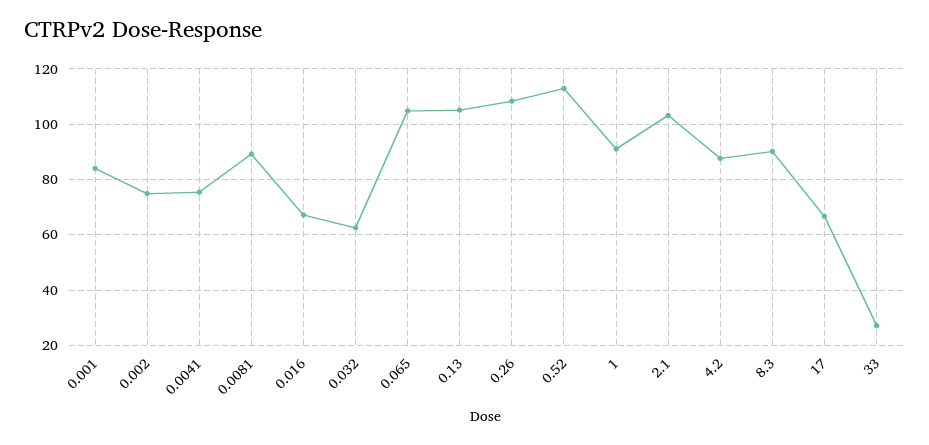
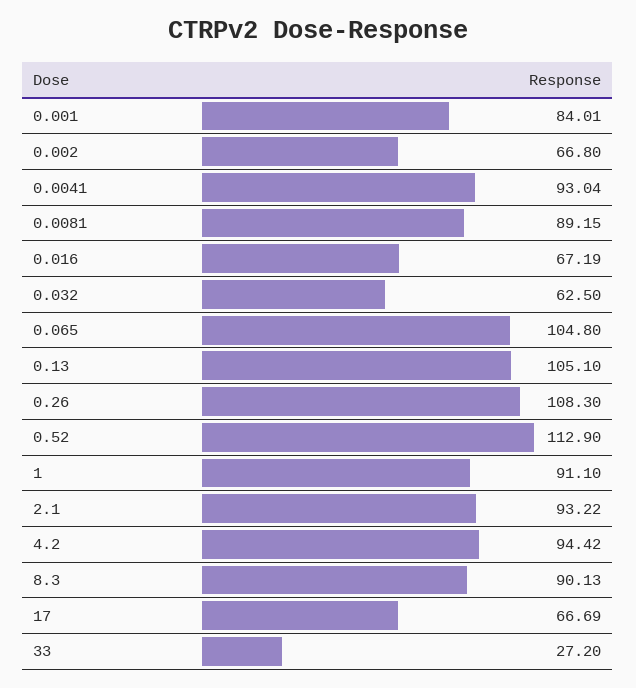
  {
    "0.001": 84.01,
-   "0.002": 75,
+   "0.002": 66.8,
-   "0.0041": 75,
+   "0.0041": 93.04,
    "0.0081": 89.15,
    "0.016": 67.19,
    "0.032": 62.5,
    "0.065": 104.8,
    "0.13": 105.1,
    "0.26": 108.3,
    "0.52": 112.9,
    "1": 91.1,
-   "2.1": 102.5,
+   "2.1": 93.22,
-   "4.2": 87.5,
+   "4.2": 94.42,
    "8.3": 90.13,
    "17": 66.69,
    "33": 27.2
  }

